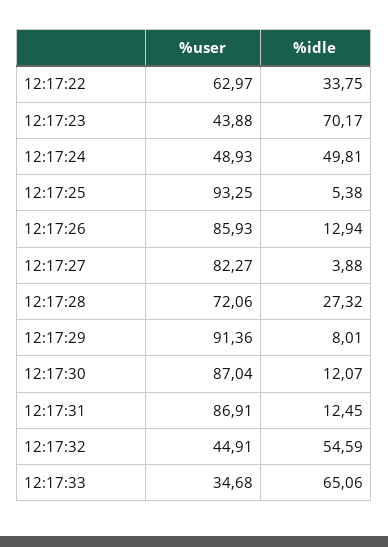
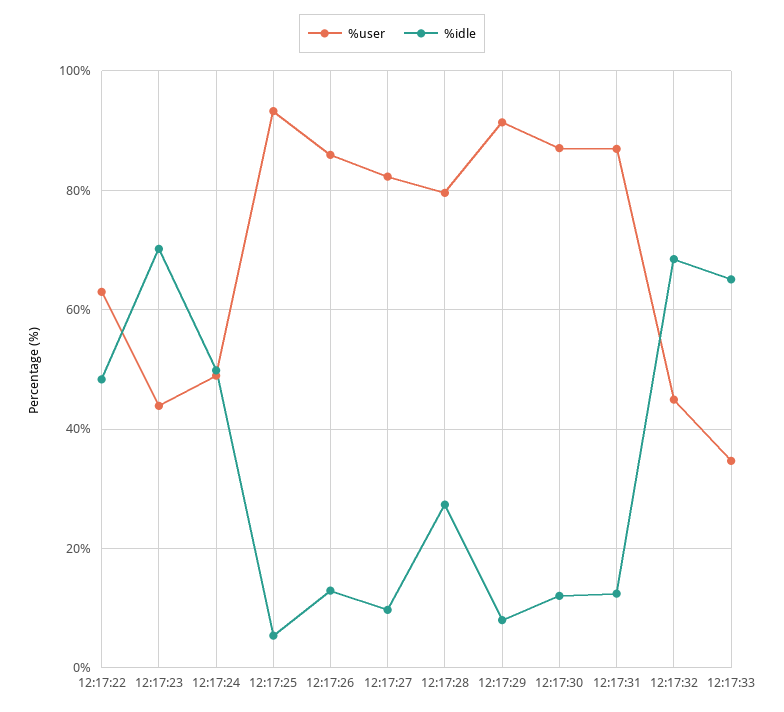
  {
    "%user": {
      "12:17:22": 62.97,
      "12:17:23": 43.88,
      "12:17:24": 48.93,
      "12:17:25": 93.25,
      "12:17:26": 85.93,
      "12:17:27": 82.27,
-     "12:17:28": 72.06,
+     "12:17:28": 80,
      "12:17:29": 91.36,
      "12:17:30": 87.04,
      "12:17:31": 86.91,
      "12:17:32": 44.91,
      "12:17:33": 34.68
    },
    "%idle": {
-     "12:17:22": 33.75,
+     "12:17:22": 48,
      "12:17:23": 70.17,
      "12:17:24": 49.81,
      "12:17:25": 5.38,
      "12:17:26": 12.94,
-     "12:17:27": 3.88,
+     "12:17:27": 10,
      "12:17:28": 27.32,
      "12:17:29": 8.01,
      "12:17:30": 12.07,
      "12:17:31": 12.45,
-     "12:17:32": 54.59,
+     "12:17:32": 68,
      "12:17:33": 65.06
    }
  }

